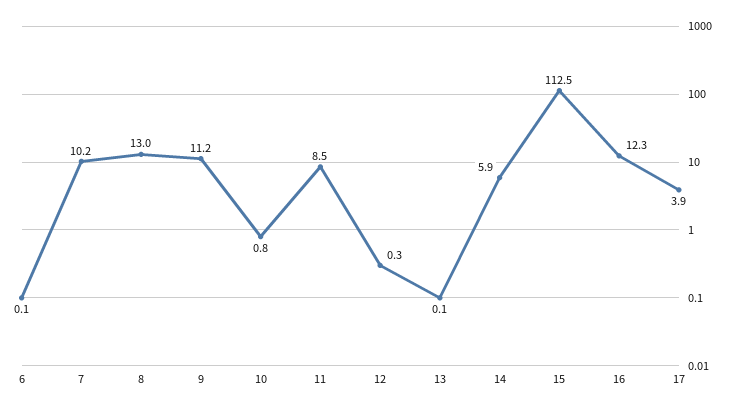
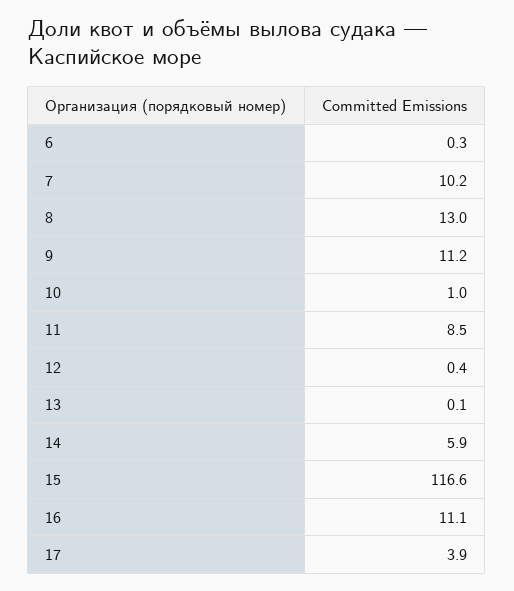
  {
-   "6": 0.1,
+   "6": 0.3,
    "7": 10.2,
    "8": 13,
    "9": 11.2,
-   "10": 0.8,
+   "10": 1,
    "11": 8.5,
-   "12": 0.3,
+   "12": 0.4,
    "13": 0.1,
    "14": 5.9,
-   "15": 112.5,
+   "15": 116.6,
-   "16": 12.3,
+   "16": 11.1,
    "17": 3.9
  }

